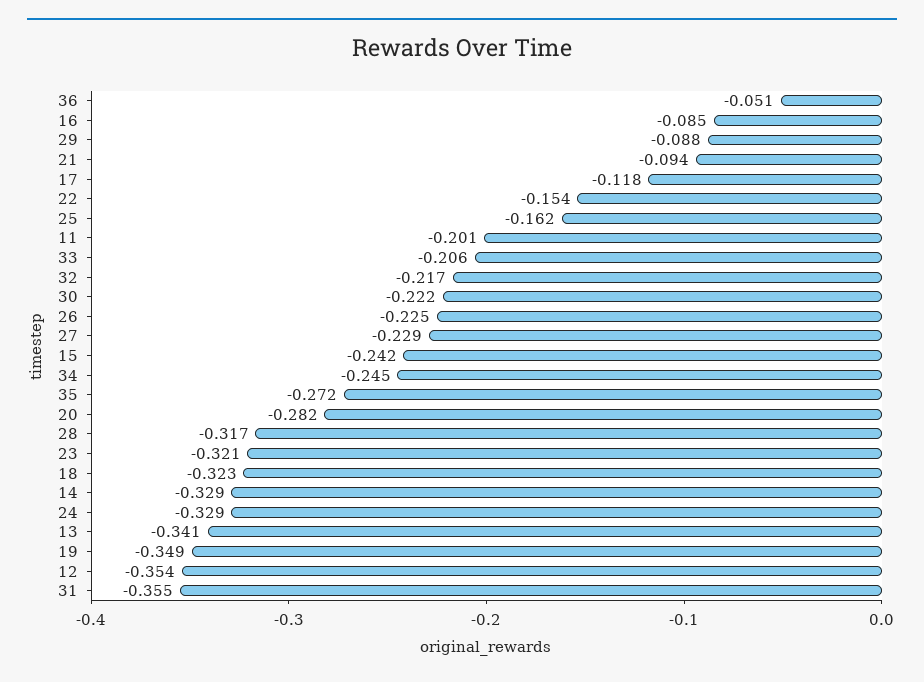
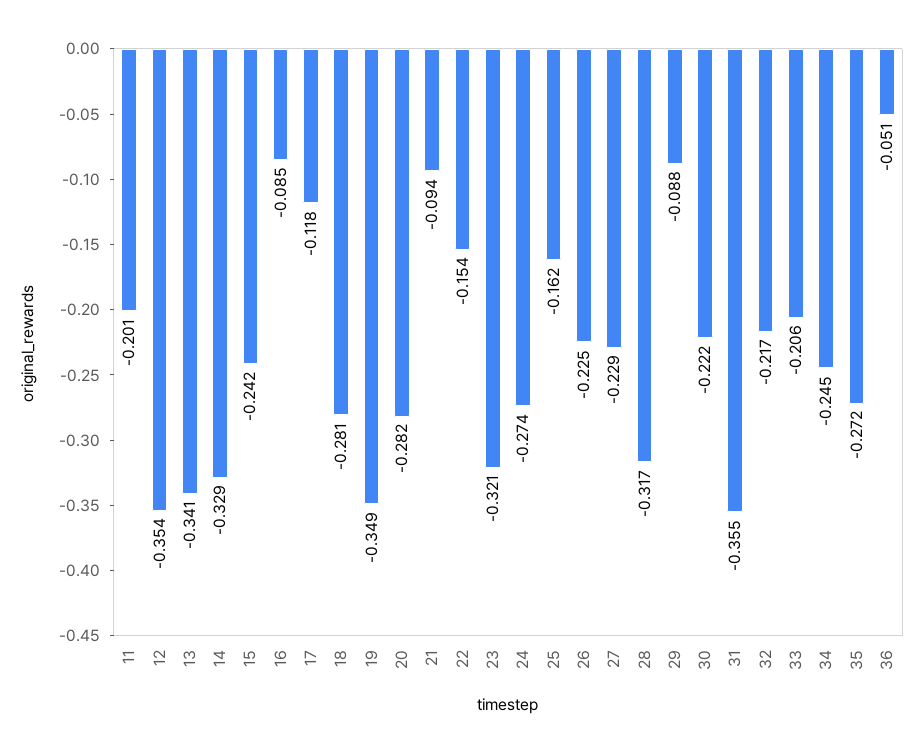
  {
    "36": -0.051,
    "16": -0.085,
    "29": -0.088,
    "21": -0.094,
    "17": -0.118,
    "22": -0.154,
    "25": -0.162,
    "11": -0.201,
    "33": -0.206,
    "32": -0.217,
    "30": -0.222,
    "26": -0.225,
    "27": -0.229,
    "15": -0.242,
    "34": -0.245,
    "35": -0.272,
    "20": -0.282,
    "28": -0.317,
    "23": -0.321,
-   "18": -0.323,
+   "18": -0.281,
    "14": -0.329,
-   "24": -0.329,
+   "24": -0.274,
    "13": -0.341,
    "19": -0.349,
    "12": -0.354,
    "31": -0.355
  }

